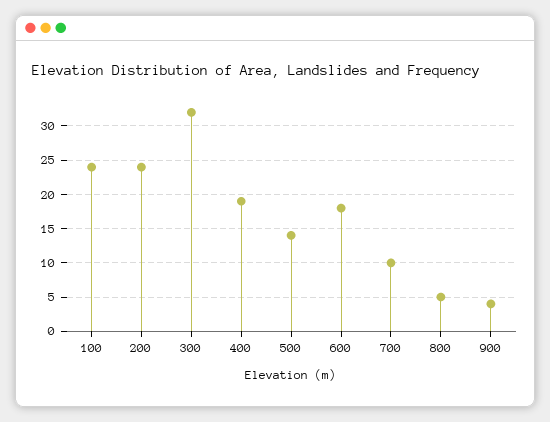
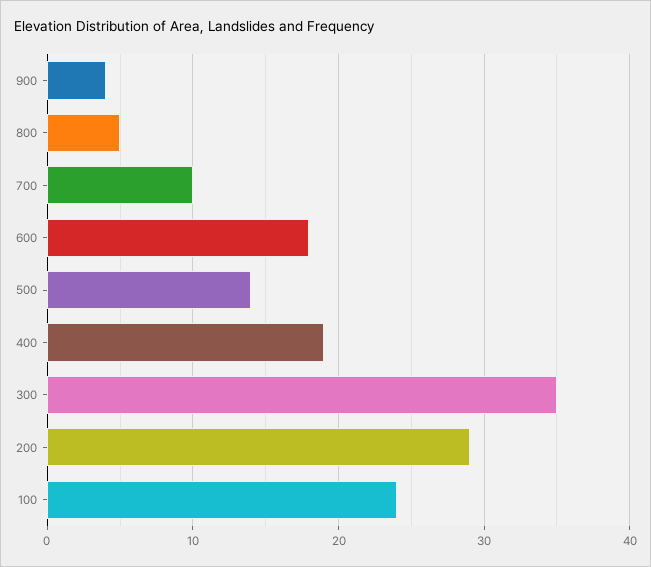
  {
    "100": 24,
-   "200": 24,
+   "200": 29,
-   "300": 32,
+   "300": 35,
    "400": 19,
    "500": 14,
    "600": 18,
    "700": 10,
    "800": 5,
    "900": 4
  }

